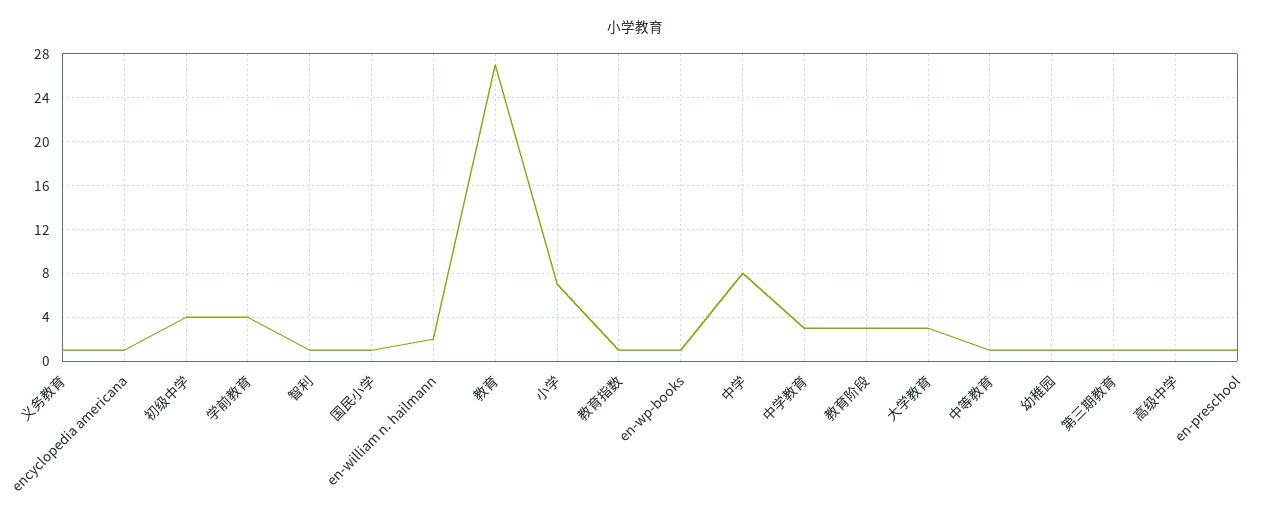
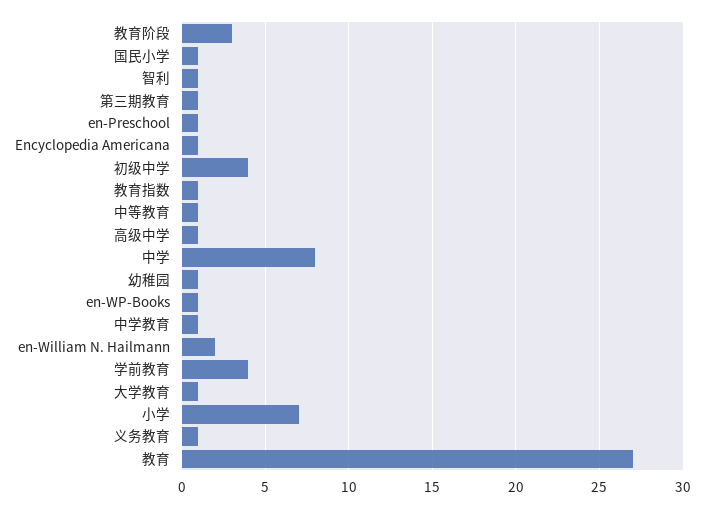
  {
    "义务教育": 1,
    "encyclopedia americana": 1,
    "初级中学": 4,
    "学前教育": 4,
    "智利": 1,
    "国民小学": 1,
    "en-william n. hailmann": 2,
    "教育": 27,
    "小学": 7,
    "教育指数": 1,
    "en-wp-books": 1,
    "中学": 8,
-   "中学教育": 3,
+   "中学教育": 1,
    "教育阶段": 3,
-   "大学教育": 3,
+   "大学教育": 1,
    "中等教育": 1,
    "幼稚园": 1,
    "第三期教育": 1,
    "高级中学": 1,
    "en-preschool": 1
  }

